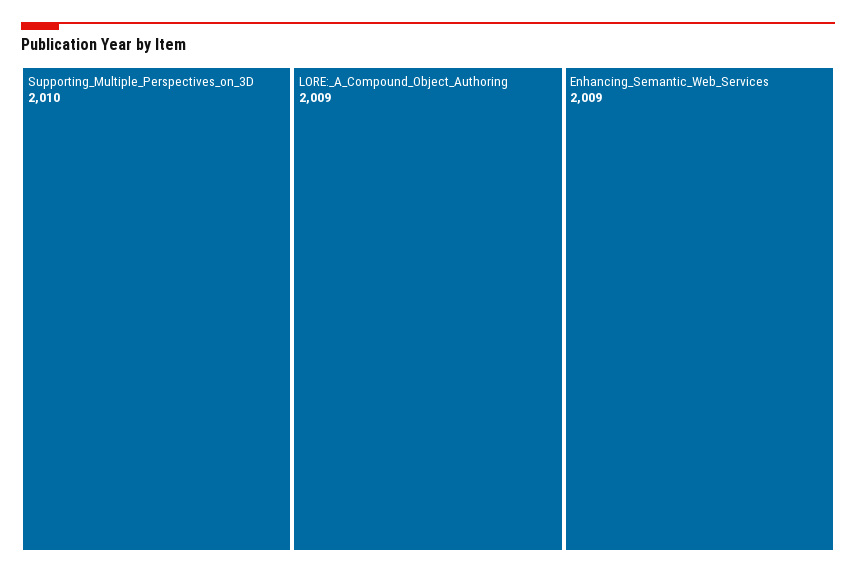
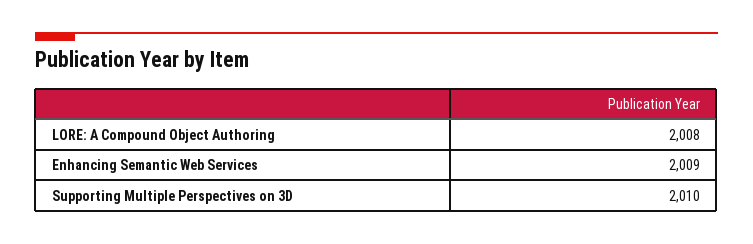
  {
    "Supporting_Multiple_Perspectives_on_3D": 2010,
-   "LORE:_A_Compound_Object_Authoring": 2009,
+   "LORE:_A_Compound_Object_Authoring": 2008,
    "Enhancing_Semantic_Web_Services": 2009
  }

